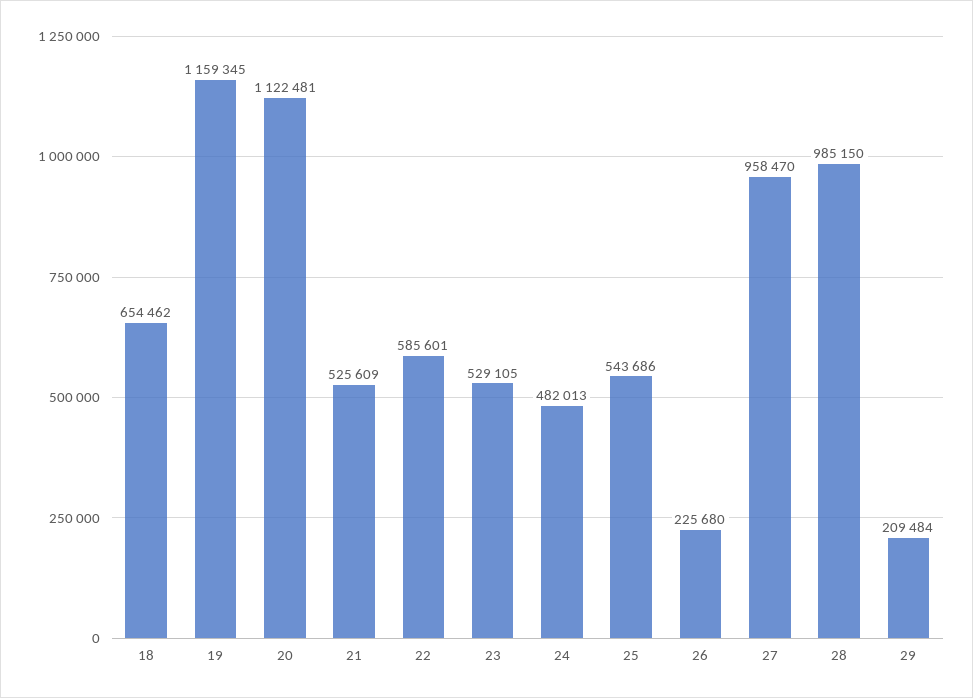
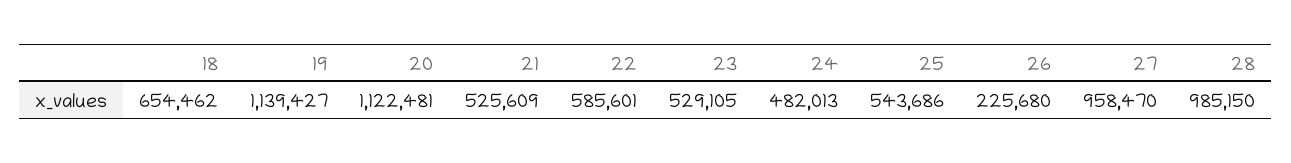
  {
    "18": 654462,
-   "19": 1159345,
+   "19": 1139427,
    "20": 1122481,
    "21": 525609,
    "22": 585601,
    "23": 529105,
    "24": 482013,
    "25": 543686,
    "26": 225680,
    "27": 958470,
-   "28": 985150,
+   "28": 985150
-   "29": 209484
  }

